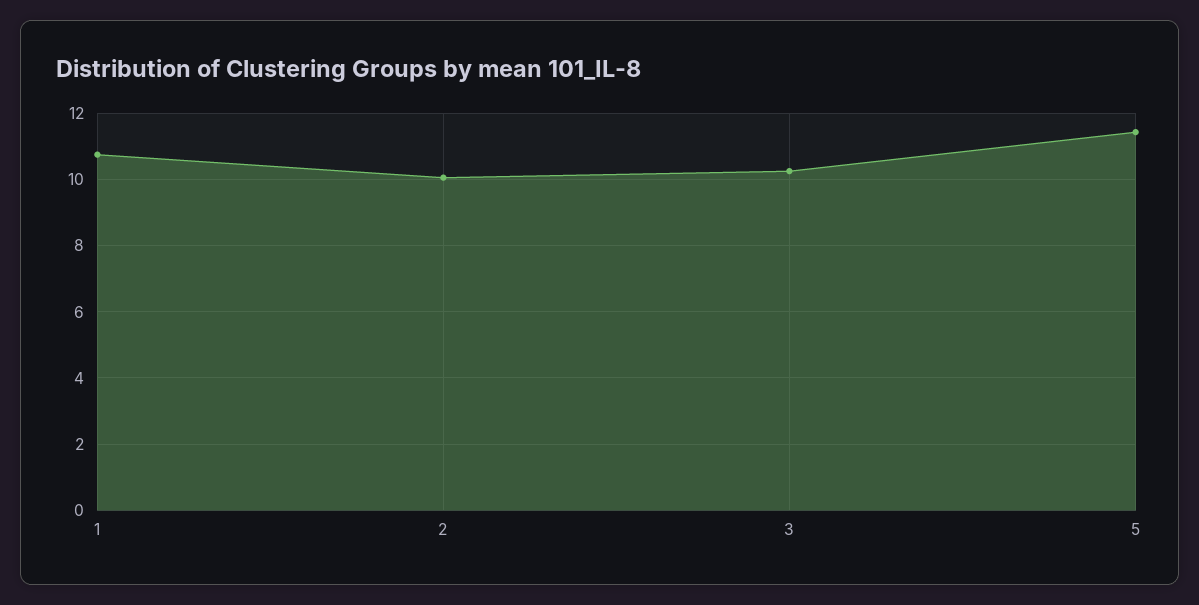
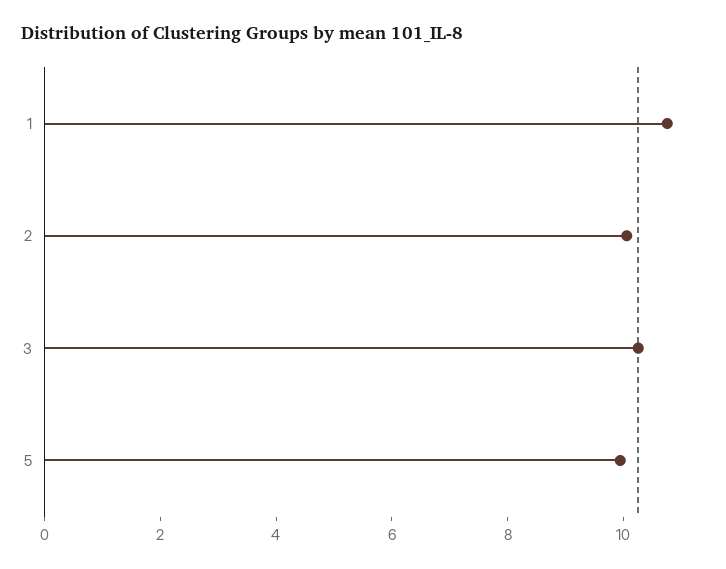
  {
    "1": 10.8,
    "2": 10,
    "3": 10.2,
-   "5": 11.4
+   "5": 10
  }

